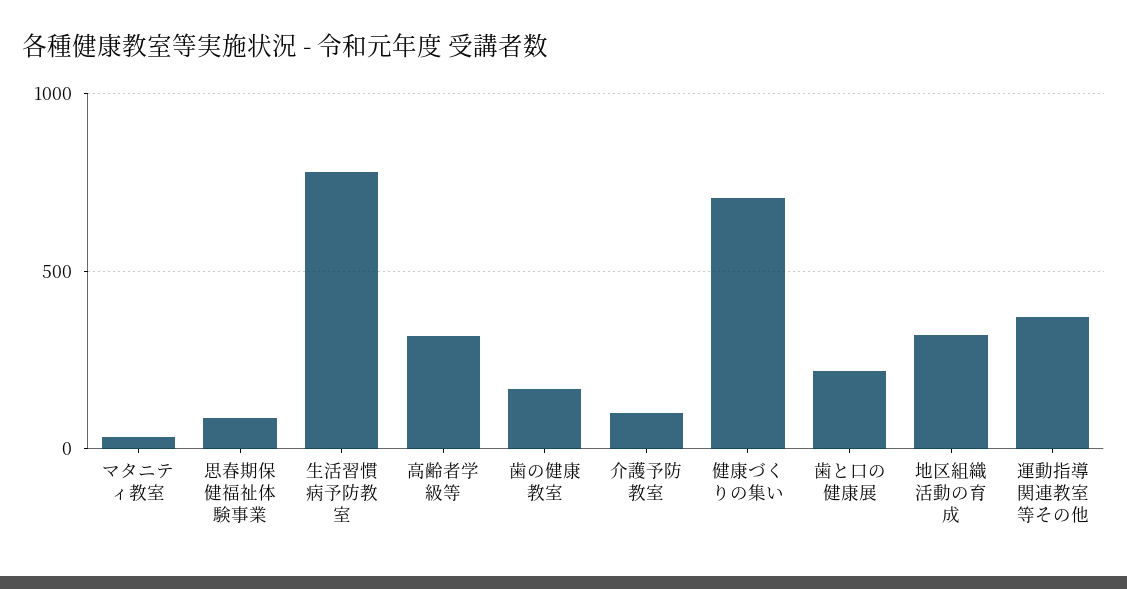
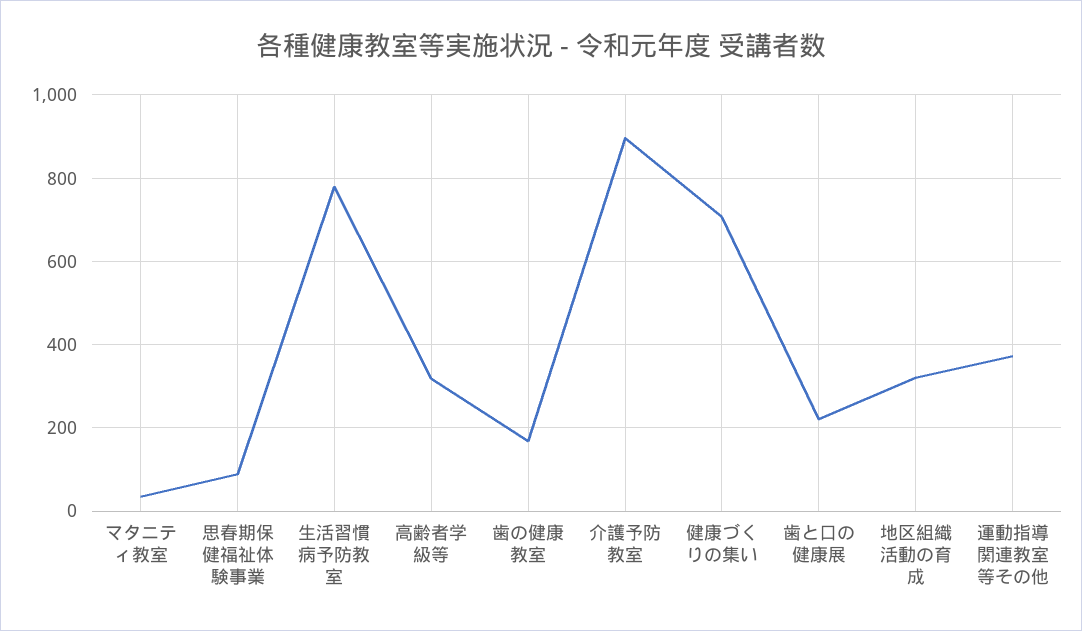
  {
    "マタニティ教室": 40,
    "思春期保健福祉体験事業": 80,
    "生活習慣病予防教室": 780,
    "高齢者学級等": 320,
    "歯の健康教室": 160,
-   "介護予防教室": 100,
+   "介護予防教室": 900,
    "健康づくりの集い": 700,
    "歯と口の健康展": 220,
    "地区組織活動の育成": 320,
    "運動指導関連教室等その他": 380
  }

